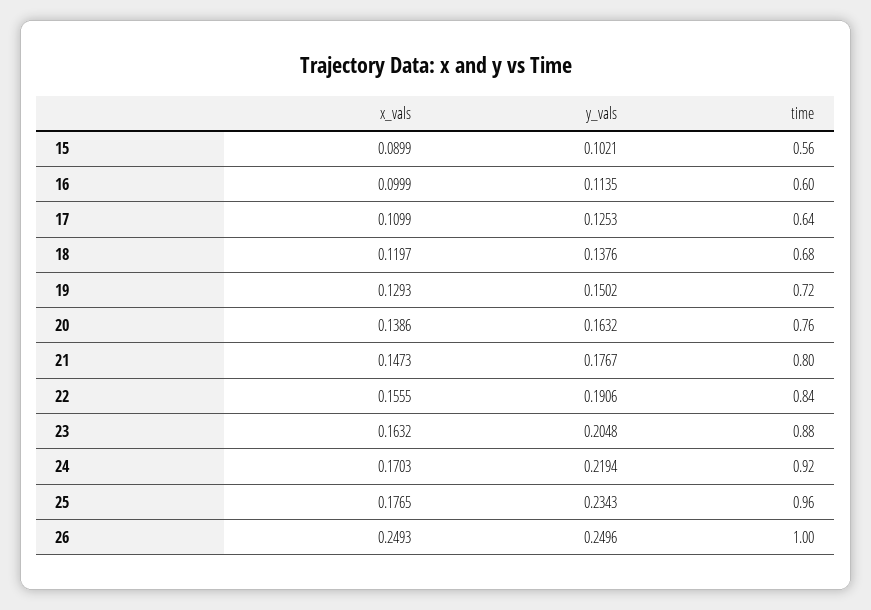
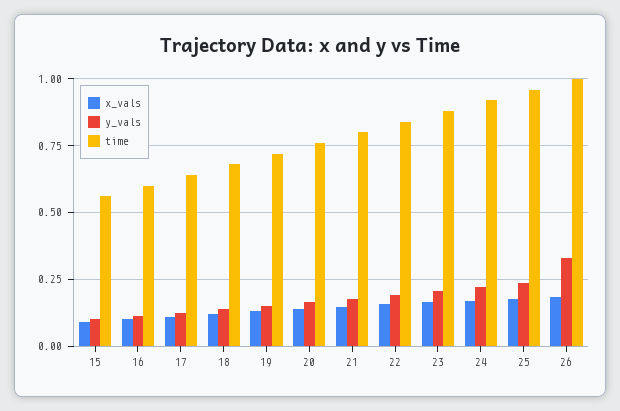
  {
    "x_vals": {
      "15": 0.0899,
      "16": 0.0999,
      "17": 0.1099,
      "18": 0.1197,
      "19": 0.1293,
      "20": 0.1386,
      "21": 0.1473,
      "22": 0.1555,
      "23": 0.1632,
      "24": 0.1703,
      "25": 0.1765,
-     "26": 0.2493
+     "26": 0.175
    },
    "y_vals": {
      "15": 0.1021,
      "16": 0.1135,
      "17": 0.1253,
      "18": 0.1376,
      "19": 0.1502,
      "20": 0.1632,
      "21": 0.1767,
      "22": 0.1906,
      "23": 0.2048,
      "24": 0.2194,
      "25": 0.2343,
-     "26": 0.2496
+     "26": 0.325
    },
    "time": {
      "15": 0.56,
      "16": 0.6,
      "17": 0.64,
      "18": 0.68,
      "19": 0.72,
      "20": 0.76,
      "21": 0.8,
      "22": 0.84,
      "23": 0.88,
      "24": 0.92,
      "25": 0.96,
      "26": 1
    }
  }

